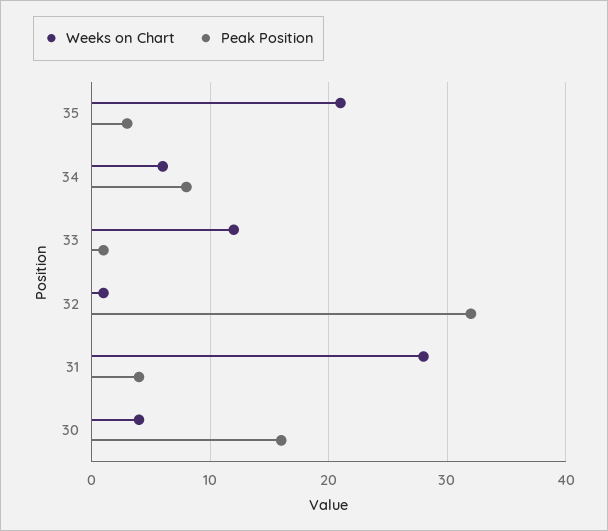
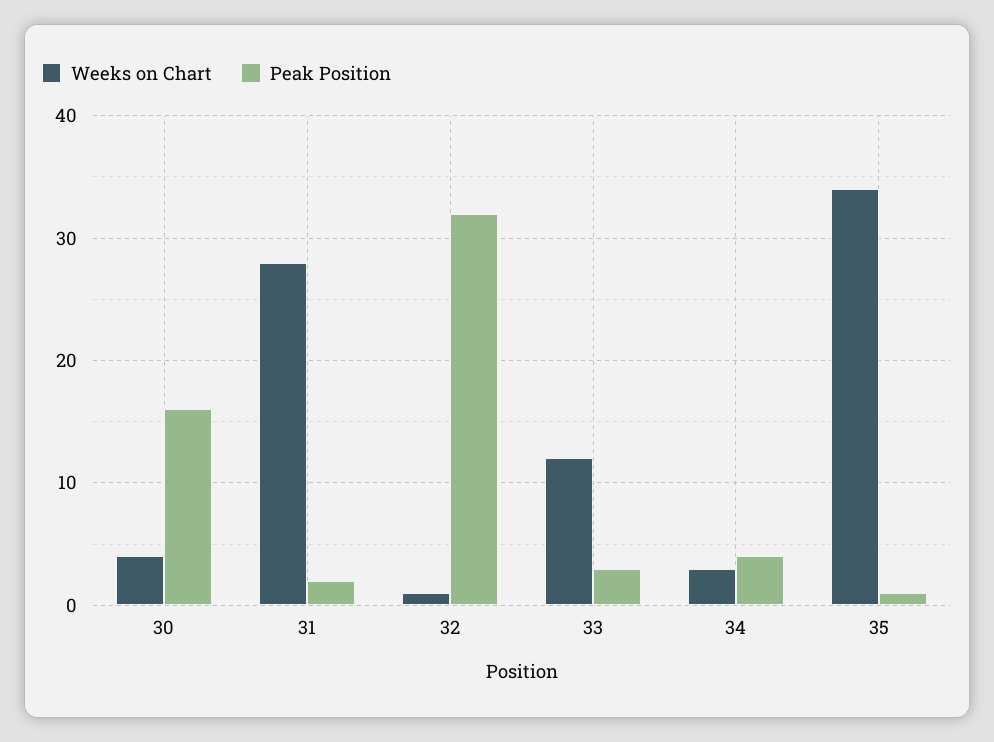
  {
    "Weeks on Chart": {
-     "35": 21,
+     "35": 34,
-     "34": 6,
+     "34": 3,
      "33": 12,
      "32": 1,
      "31": 28,
      "30": 4
    },
    "Peak Position": {
-     "35": 3,
+     "35": 1,
-     "34": 8,
+     "34": 4,
-     "33": 1,
+     "33": 3,
      "32": 32,
-     "31": 4,
+     "31": 2,
      "30": 16
    }
  }

